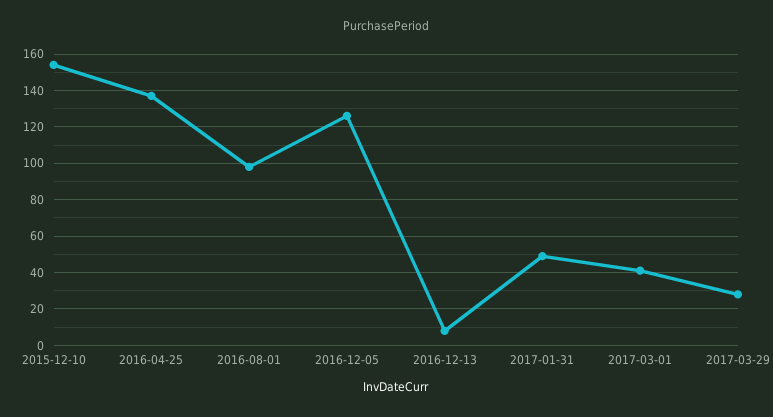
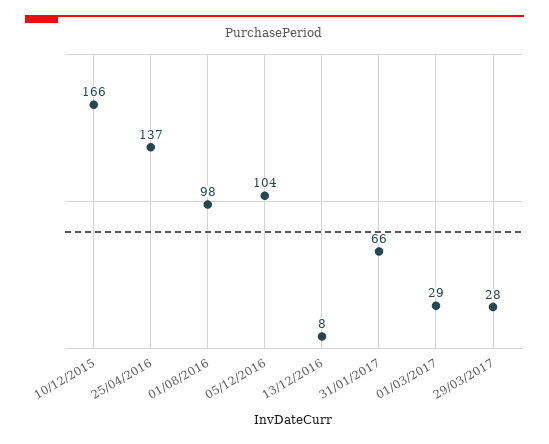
  {
-   "2015-12-10": 155,
+   "2015-12-10": 166,
    "2016-04-25": 137,
    "2016-08-01": 98,
-   "2016-12-05": 125,
+   "2016-12-05": 104,
    "2016-12-13": 8,
-   "2017-01-31": 50,
+   "2017-01-31": 66,
-   "2017-03-01": 40,
+   "2017-03-01": 29,
    "2017-03-29": 28
  }

